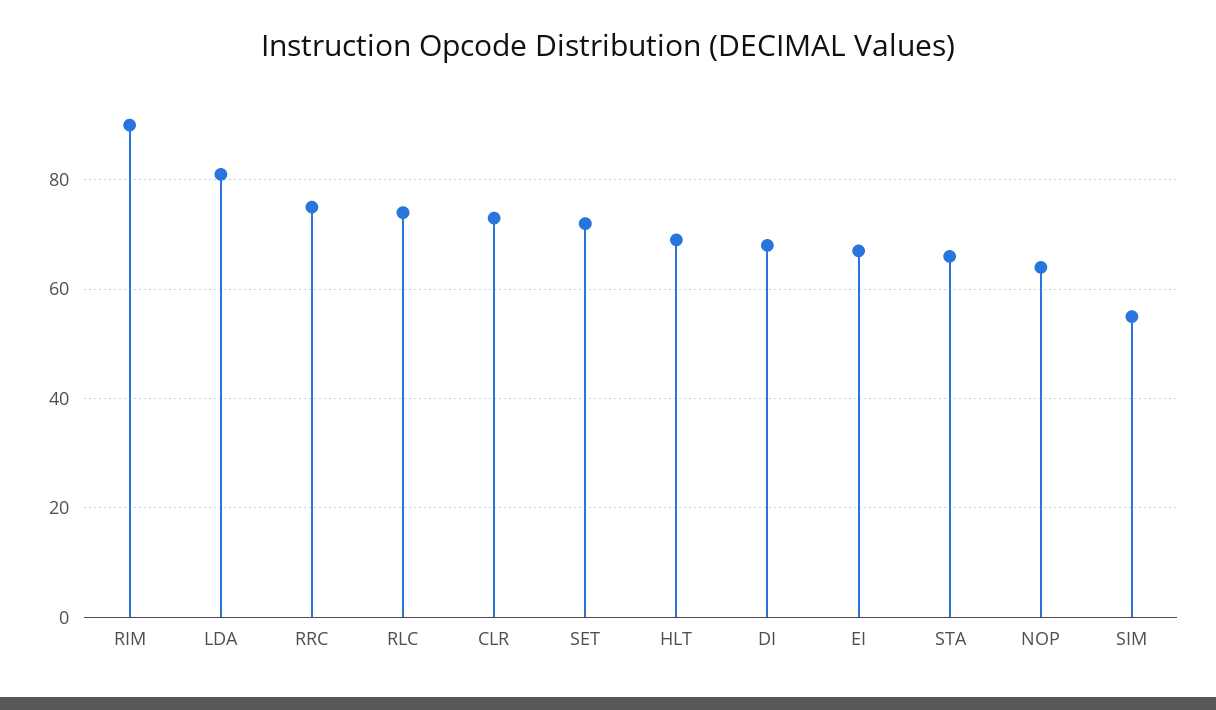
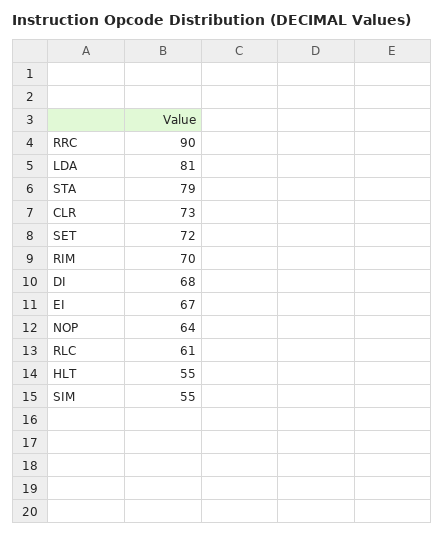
  {
-   "RIM": 90,
+   "RIM": 70,
    "LDA": 81,
-   "RRC": 75,
+   "RRC": 90,
-   "RLC": 75,
+   "RLC": 61,
    "CLR": 73,
    "SET": 72,
-   "HLT": 70,
+   "HLT": 55,
    "DI": 68,
    "EI": 67,
-   "STA": 65,
+   "STA": 79,
    "NOP": 64,
    "SIM": 55
  }

